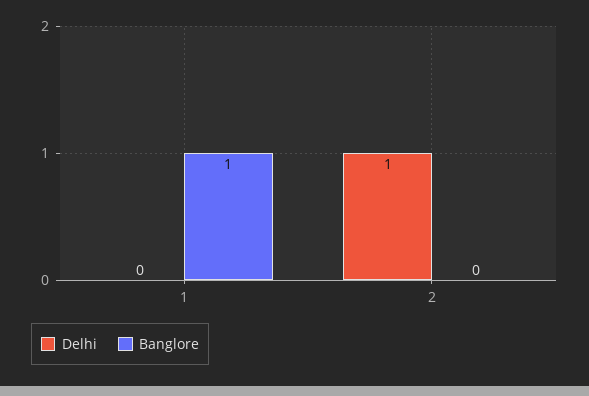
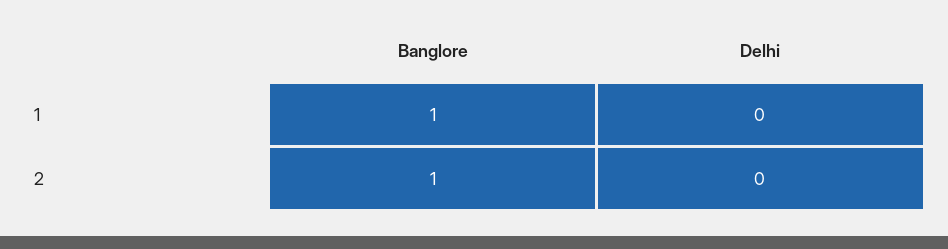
  {
    "Delhi": {
      "1": 0,
-     "2": 1
+     "2": 0
    },
    "Banglore": {
      "1": 1,
-     "2": 0
+     "2": 1
    }
  }

